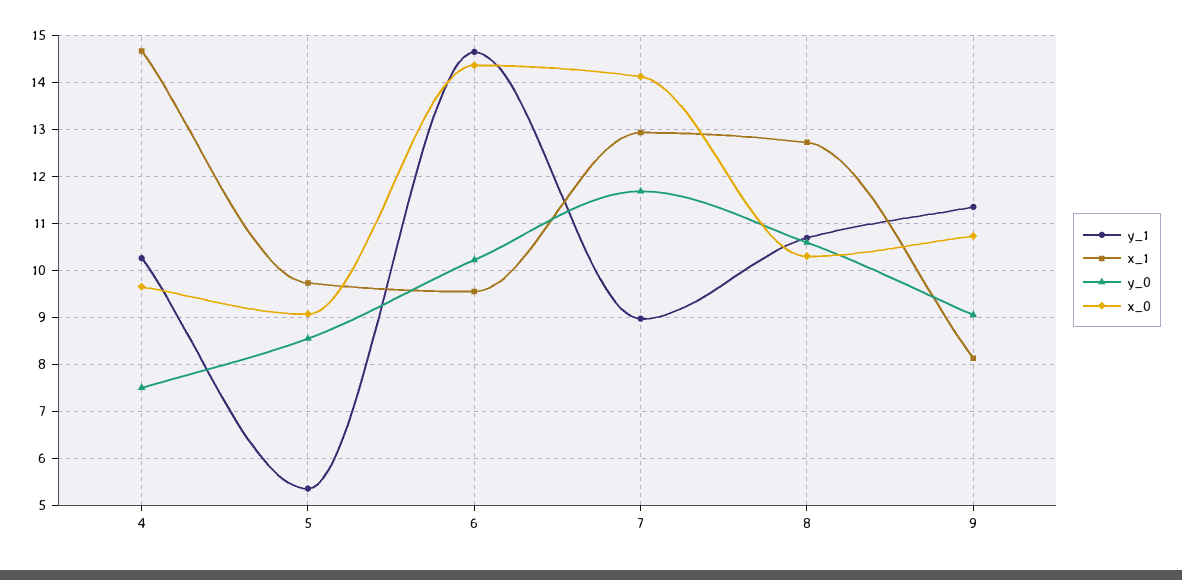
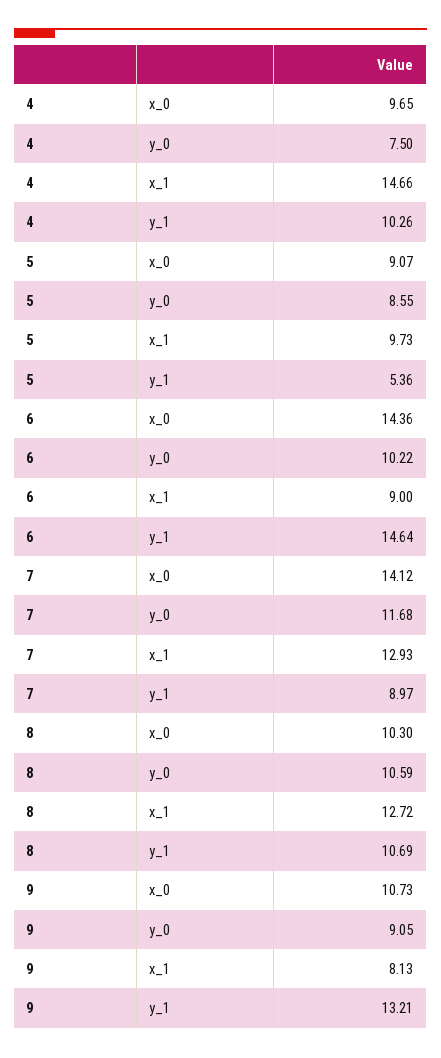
  {
    "y_1": {
      "4": 10.26,
      "5": 5.36,
      "6": 14.64,
      "7": 8.97,
      "8": 10.69,
-     "9": 11.4
+     "9": 13.21
    },
    "x_1": {
      "4": 14.66,
      "5": 9.73,
-     "6": 9.6,
+     "6": 9,
      "7": 12.93,
      "8": 12.72,
      "9": 8.13
    },
    "y_0": {
      "4": 7.5,
      "5": 8.55,
      "6": 10.22,
      "7": 11.68,
      "8": 10.59,
      "9": 9.05
    },
    "x_0": {
      "4": 9.65,
      "5": 9.07,
      "6": 14.36,
      "7": 14.12,
      "8": 10.3,
      "9": 10.73
    }
  }

